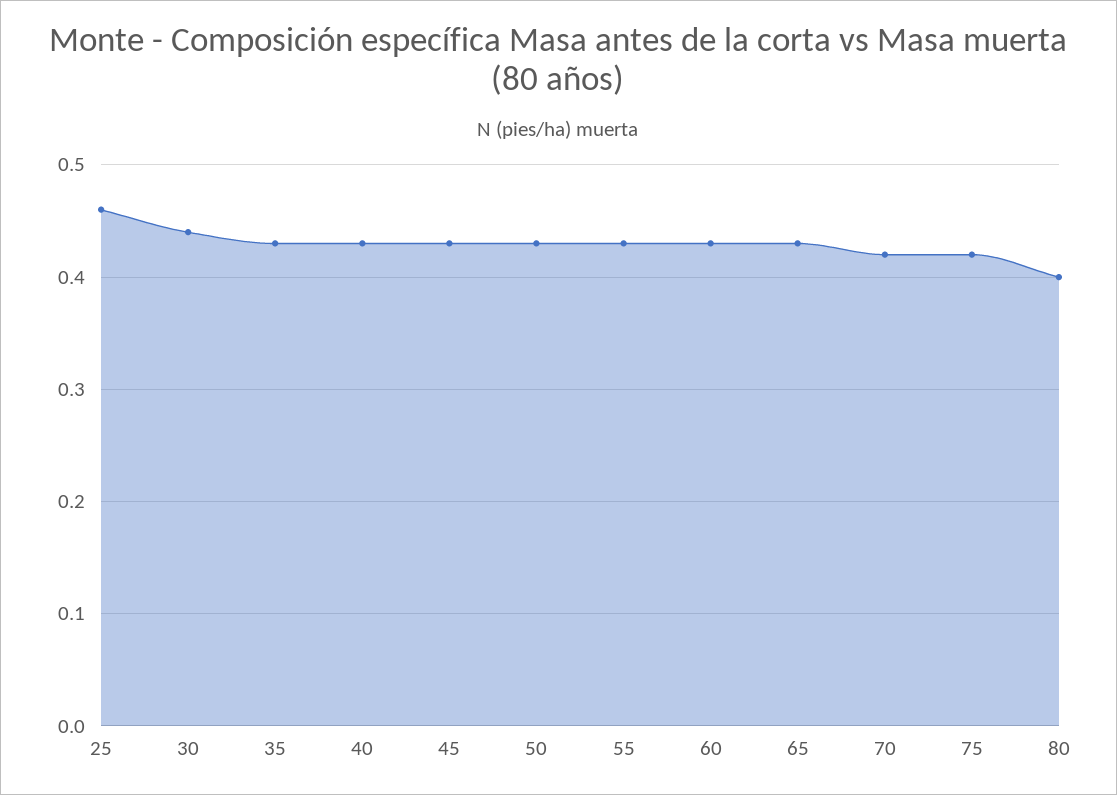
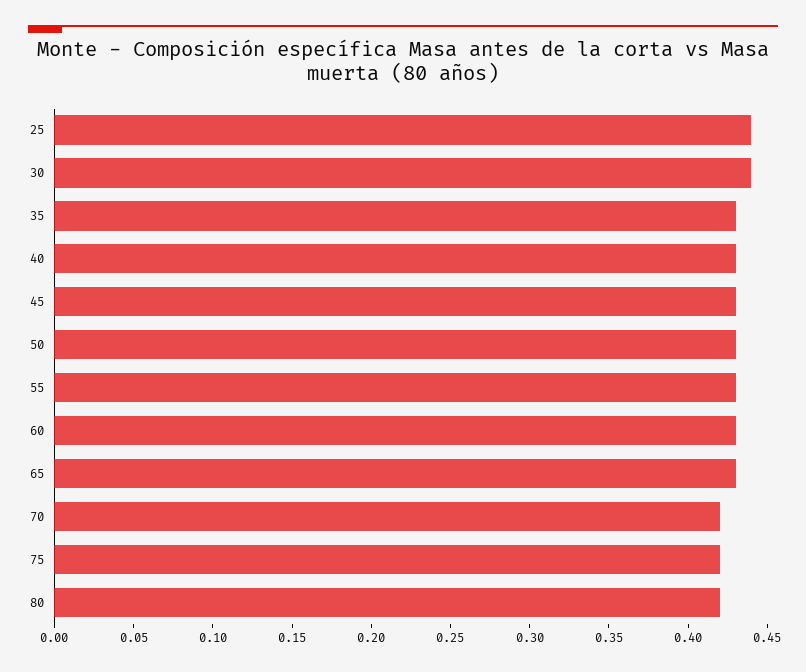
  {
-   "25": 0.46,
+   "25": 0.44,
    "30": 0.44,
    "35": 0.43,
    "40": 0.43,
    "45": 0.43,
    "50": 0.43,
    "55": 0.43,
    "60": 0.43,
    "65": 0.43,
    "70": 0.42,
    "75": 0.42,
-   "80": 0.4
+   "80": 0.42
  }

